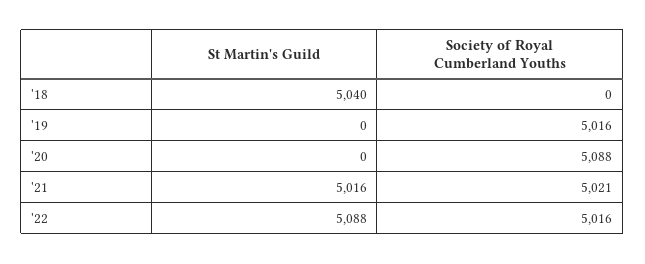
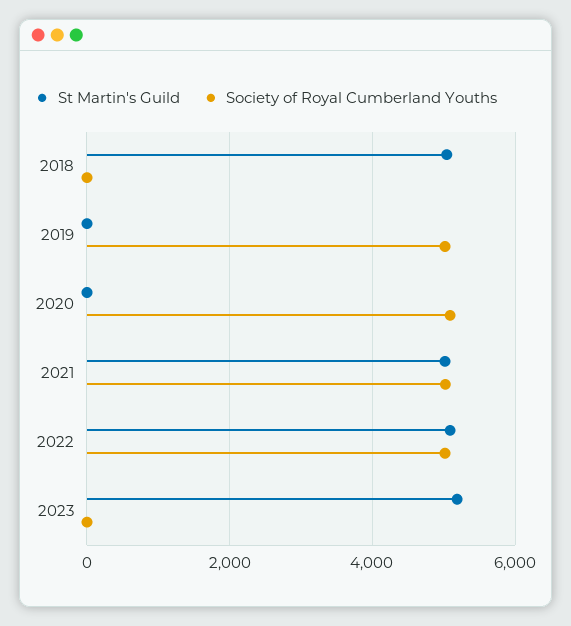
  {
    "St Martin's Guild": {
      "'18": 5040,
      "'19": 0,
      "'20": 0,
      "'21": 5016,
-     "'22": 5088
+     "'22": 5088,
+     "2023": 5200
    },
    "Society of Royal Cumberland Youths": {
      "'18": 0,
      "'19": 5016,
      "'20": 5088,
      "'21": 5021,
-     "'22": 5016
+     "'22": 5016,
+     "2023": 0
    }
  }

